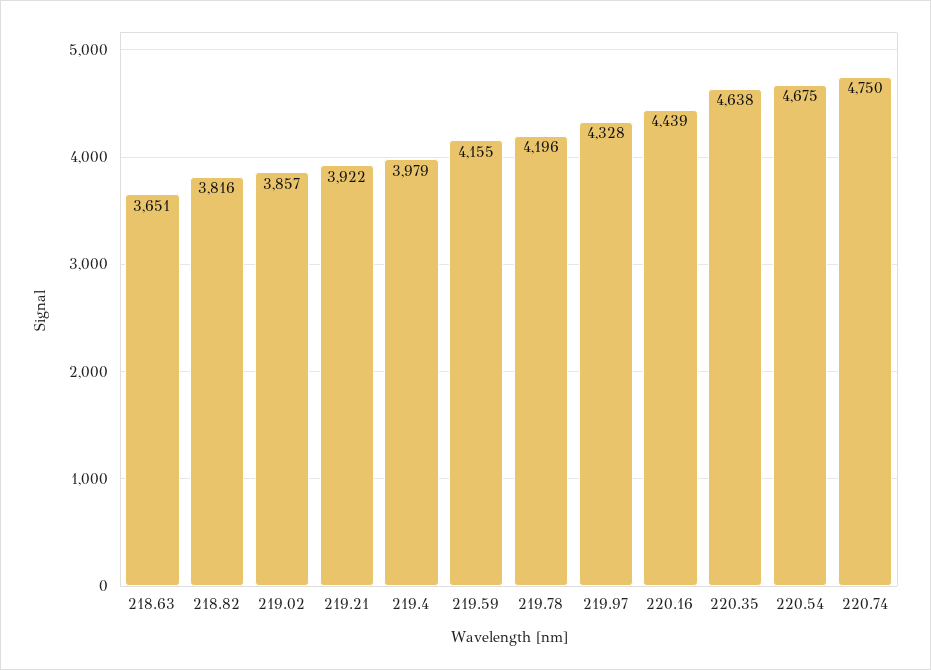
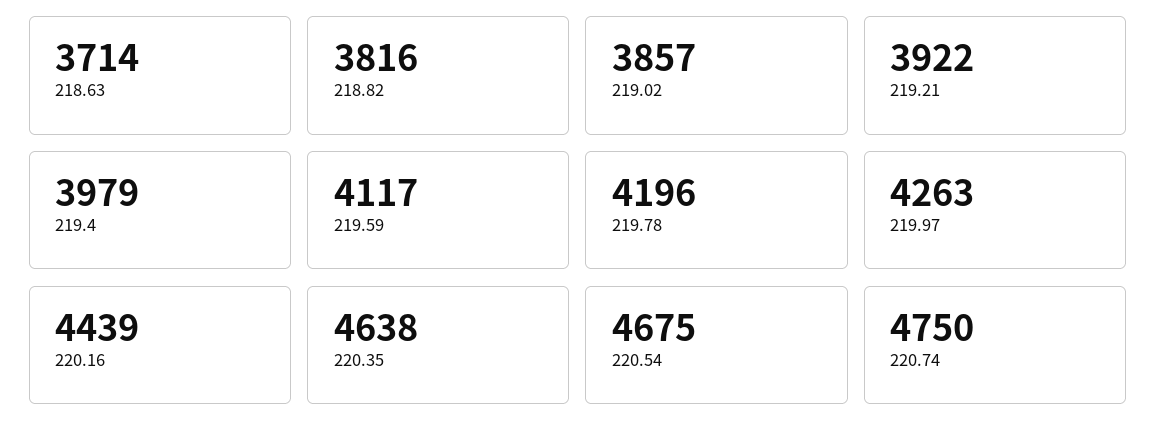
  {
-   "218.63": 3651,
+   "218.63": 3714,
    "218.82": 3816,
    "219.02": 3857,
    "219.21": 3922,
    "219.4": 3979,
-   "219.59": 4155,
+   "219.59": 4117,
    "219.78": 4196,
-   "219.97": 4328,
+   "219.97": 4263,
    "220.16": 4439,
    "220.35": 4638,
    "220.54": 4675,
    "220.74": 4750
  }

